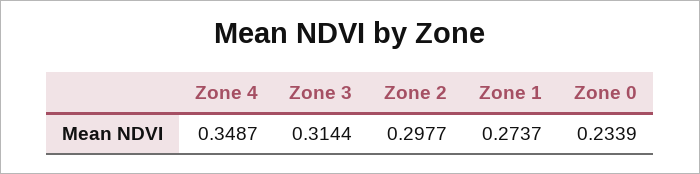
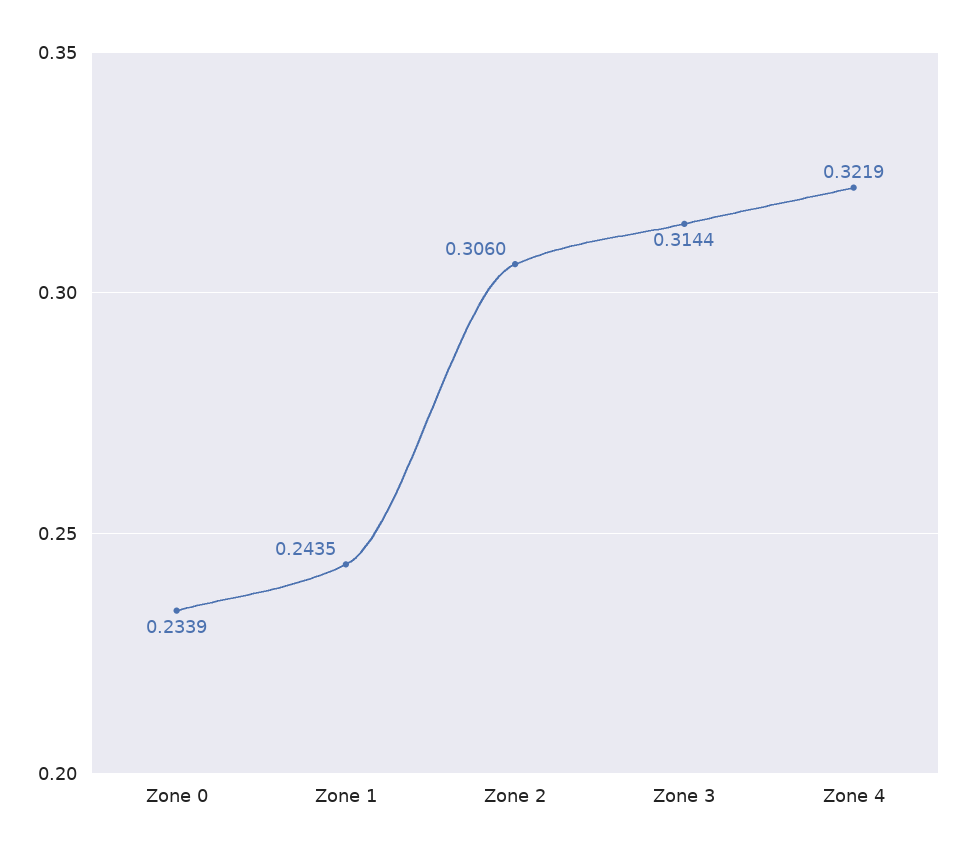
  {
-   "Zone 4": 0.3487,
+   "Zone 4": 0.3219,
    "Zone 3": 0.3144,
-   "Zone 2": 0.2977,
+   "Zone 2": 0.306,
-   "Zone 1": 0.2737,
+   "Zone 1": 0.2435,
    "Zone 0": 0.2339
  }

